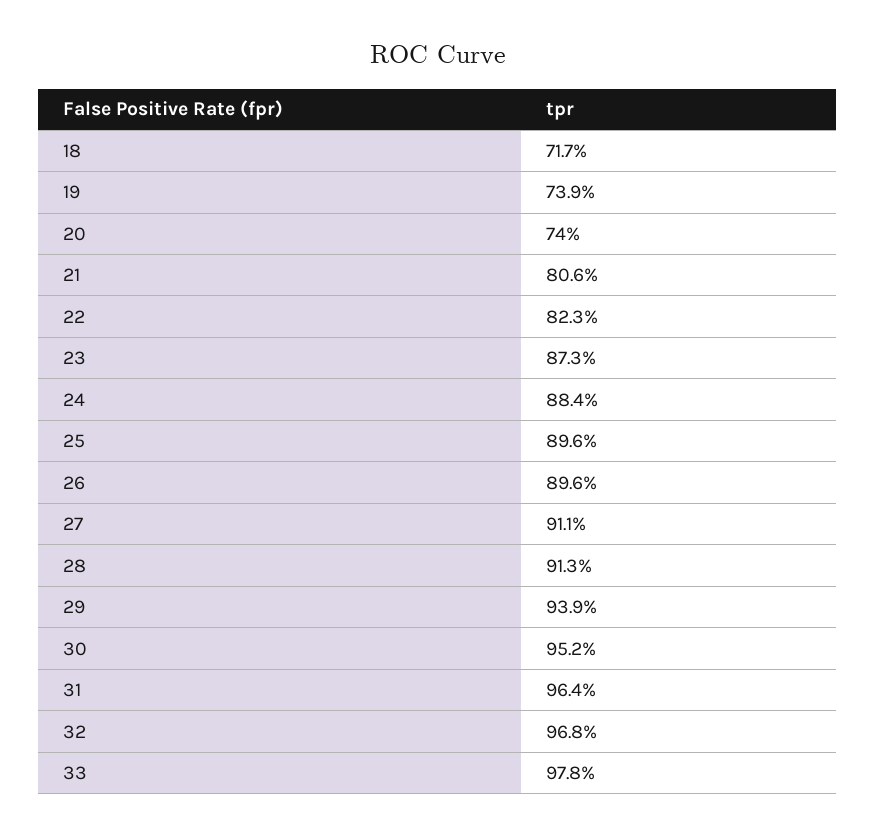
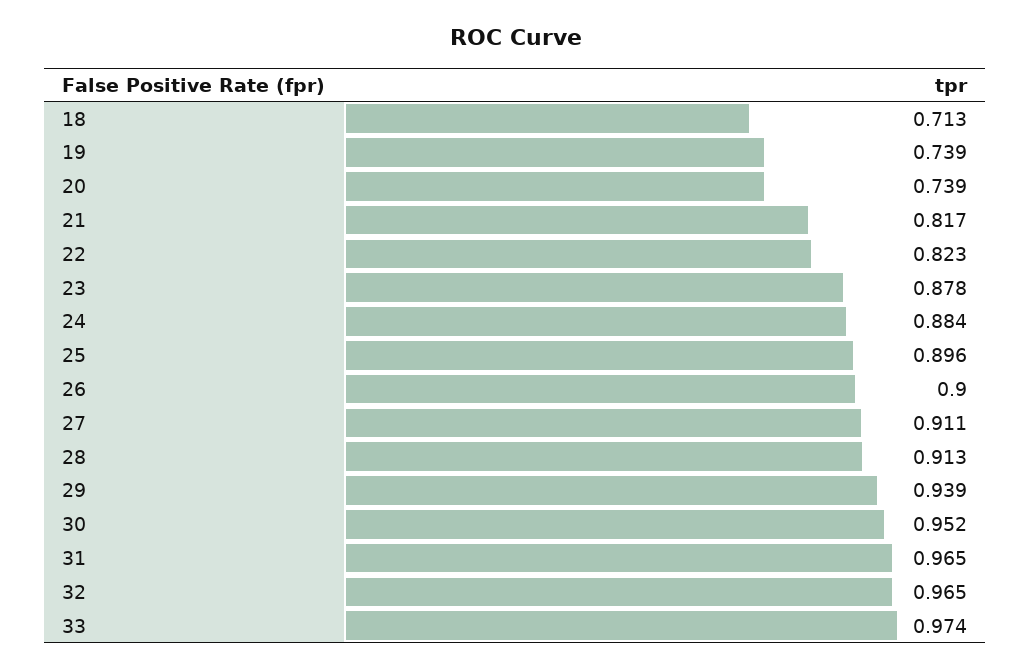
  {
-   "18": 0.717,
+   "18": 0.713,
    "19": 0.739,
-   "20": 0.74,
+   "20": 0.739,
-   "21": 0.806,
+   "21": 0.817,
    "22": 0.823,
-   "23": 0.873,
+   "23": 0.878,
    "24": 0.884,
    "25": 0.896,
-   "26": 0.896,
+   "26": 0.9,
    "27": 0.911,
    "28": 0.913,
    "29": 0.939,
    "30": 0.952,
-   "31": 0.964,
+   "31": 0.965,
-   "32": 0.968,
+   "32": 0.965,
-   "33": 0.978
+   "33": 0.974
  }

